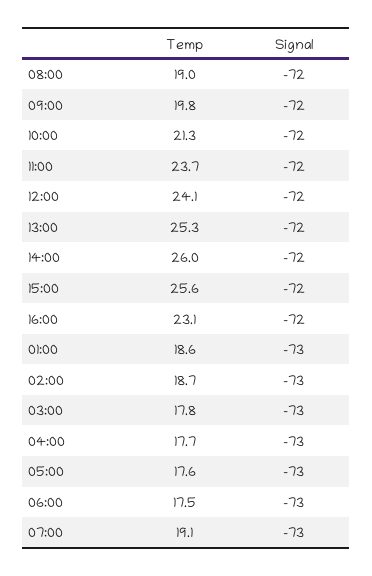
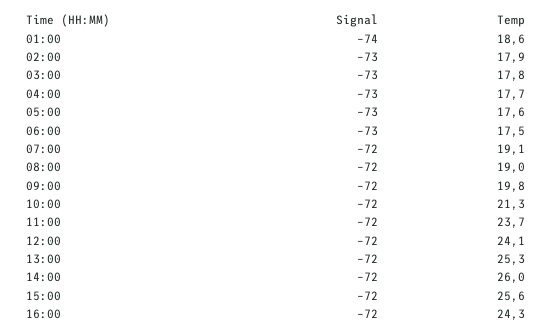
  {
    "Temp": {
      "08:00": 19,
      "09:00": 19.8,
      "10:00": 21.3,
      "11:00": 23.7,
      "12:00": 24.1,
      "13:00": 25.3,
      "14:00": 26,
      "15:00": 25.6,
-     "16:00": 23.1,
+     "16:00": 24.3,
      "01:00": 18.6,
-     "02:00": 18.7,
+     "02:00": 17.9,
      "03:00": 17.8,
      "04:00": 17.7,
      "05:00": 17.6,
      "06:00": 17.5,
      "07:00": 19.1
    },
    "Signal": {
      "08:00": -72,
      "09:00": -72,
      "10:00": -72,
      "11:00": -72,
      "12:00": -72,
      "13:00": -72,
      "14:00": -72,
      "15:00": -72,
      "16:00": -72,
-     "01:00": -73,
+     "01:00": -74,
      "02:00": -73,
      "03:00": -73,
      "04:00": -73,
      "05:00": -73,
      "06:00": -73,
-     "07:00": -73
+     "07:00": -72
    }
  }

